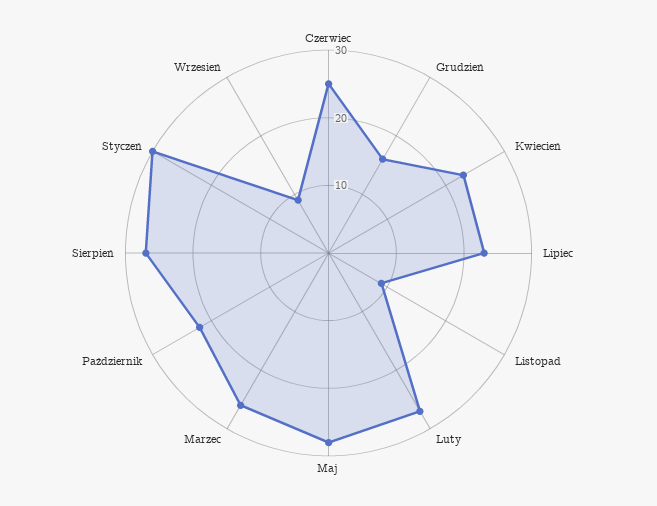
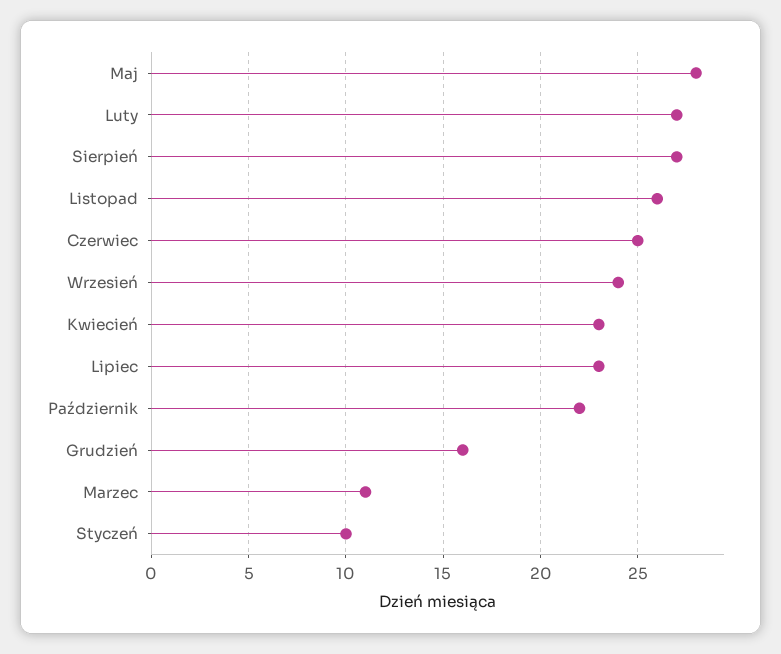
  {
    "Czerwiec": 25,
    "Grudzień": 16,
    "Kwiecień": 23,
    "Lipiec": 23,
-   "Listopad": 10,
+   "Listopad": 26,
    "Luty": 27,
    "Maj": 28,
-   "Marzec": 25,
+   "Marzec": 11,
    "Październik": 22,
    "Sierpień": 27,
-   "Styczeń": 30,
+   "Styczeń": 10,
-   "Wrzesień": 10
+   "Wrzesień": 24
  }

